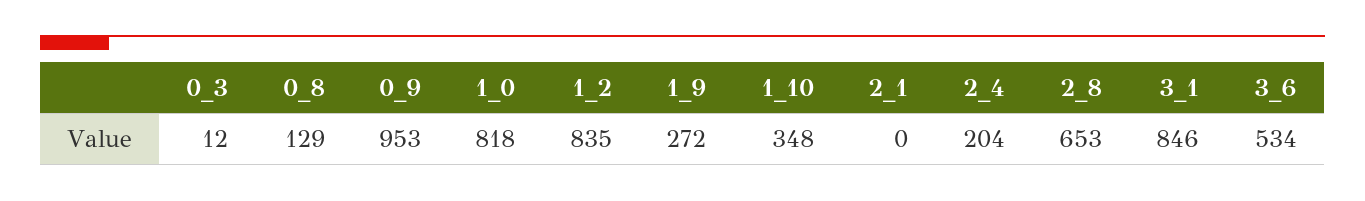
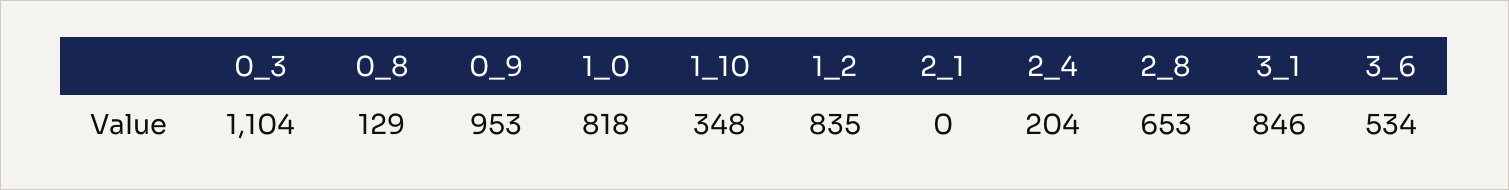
  {
-   "0_3": 12,
+   "0_3": 1104,
    "0_8": 129,
    "0_9": 953,
    "1_0": 818,
    "1_2": 835,
-   "1_9": 272,
    "1_10": 348,
    "2_1": 0,
    "2_4": 204,
    "2_8": 653,
    "3_1": 846,
    "3_6": 534
  }

